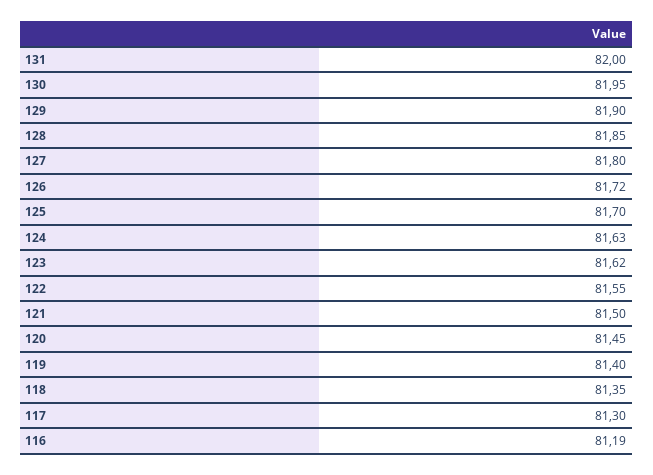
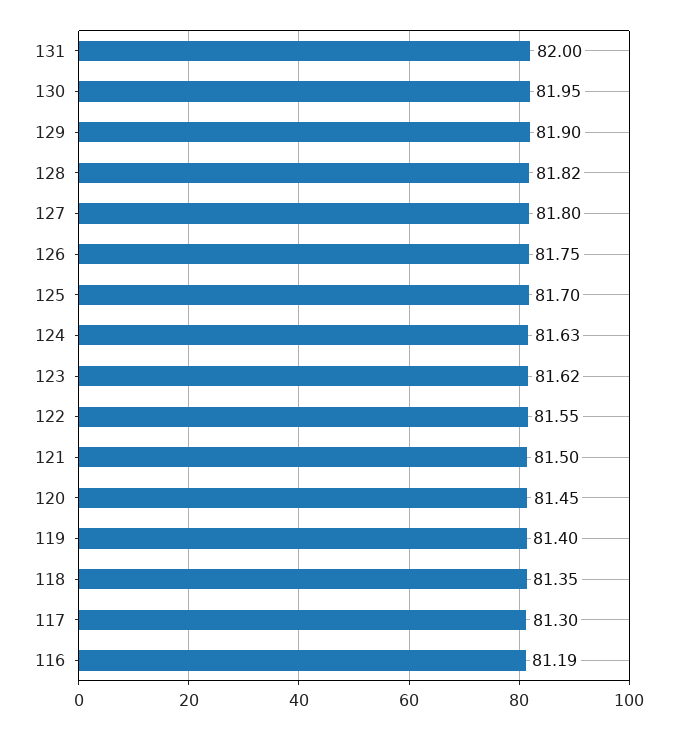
  {
    "131": 82,
    "130": 81.95,
    "129": 81.9,
-   "128": 81.85,
+   "128": 81.82,
    "127": 81.8,
-   "126": 81.72,
+   "126": 81.75,
    "125": 81.7,
    "124": 81.63,
    "123": 81.62,
    "122": 81.55,
    "121": 81.5,
    "120": 81.45,
    "119": 81.4,
    "118": 81.35,
    "117": 81.3,
    "116": 81.19
  }

